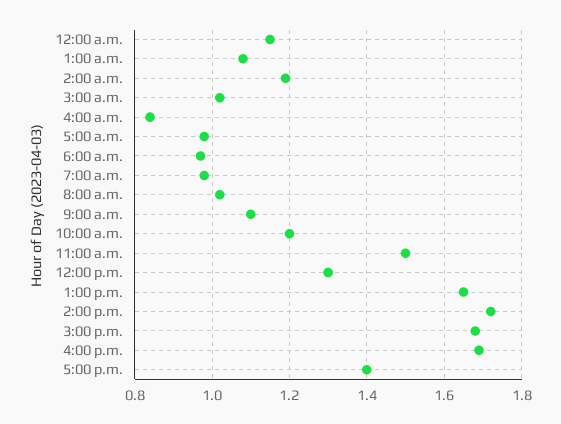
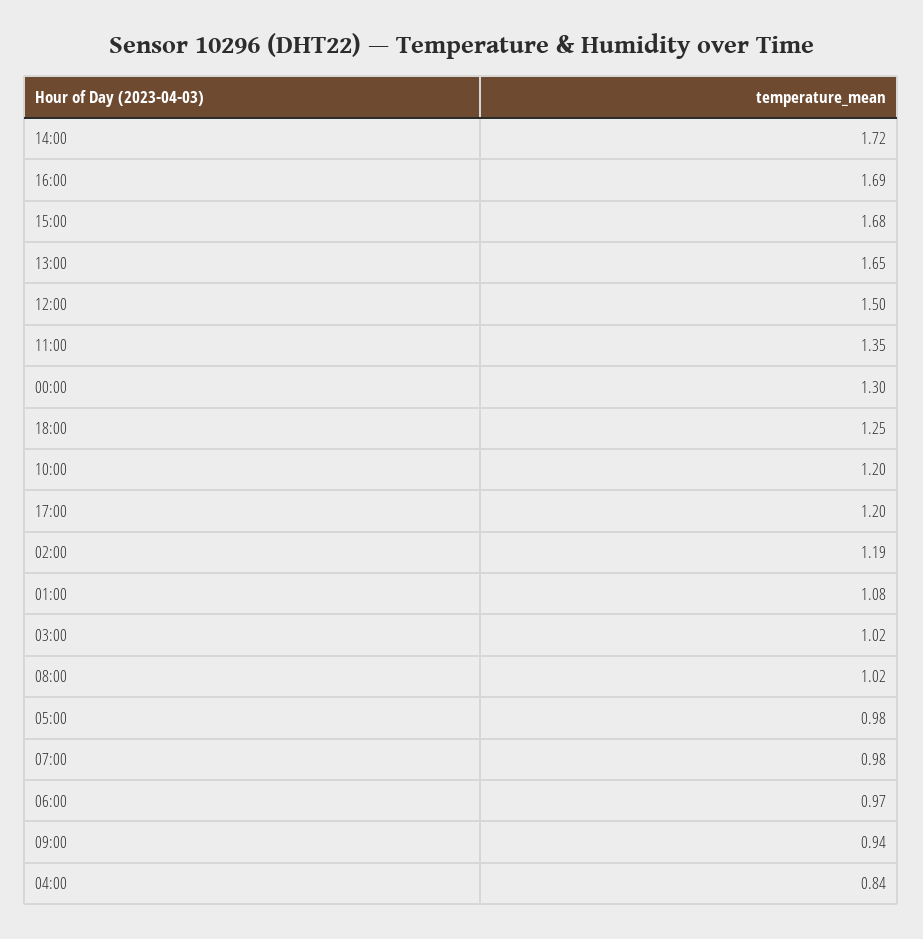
  {
-   "12:00 a.m.": 1.15,
+   "12:00 a.m.": 1.3,
    "1:00 a.m.": 1.08,
    "2:00 a.m.": 1.19,
    "3:00 a.m.": 1.02,
    "4:00 a.m.": 0.84,
    "5:00 a.m.": 0.98,
    "6:00 a.m.": 0.97,
    "7:00 a.m.": 0.98,
    "8:00 a.m.": 1.02,
-   "9:00 a.m.": 1.1,
+   "9:00 a.m.": 0.94,
    "10:00 a.m.": 1.2,
-   "11:00 a.m.": 1.5,
+   "11:00 a.m.": 1.35,
-   "12:00 p.m.": 1.3,
+   "12:00 p.m.": 1.5,
    "1:00 p.m.": 1.65,
    "2:00 p.m.": 1.72,
    "3:00 p.m.": 1.68,
    "4:00 p.m.": 1.69,
-   "5:00 p.m.": 1.4
+   "5:00 p.m.": 1.2,
+   "18:00": 1.25
  }

